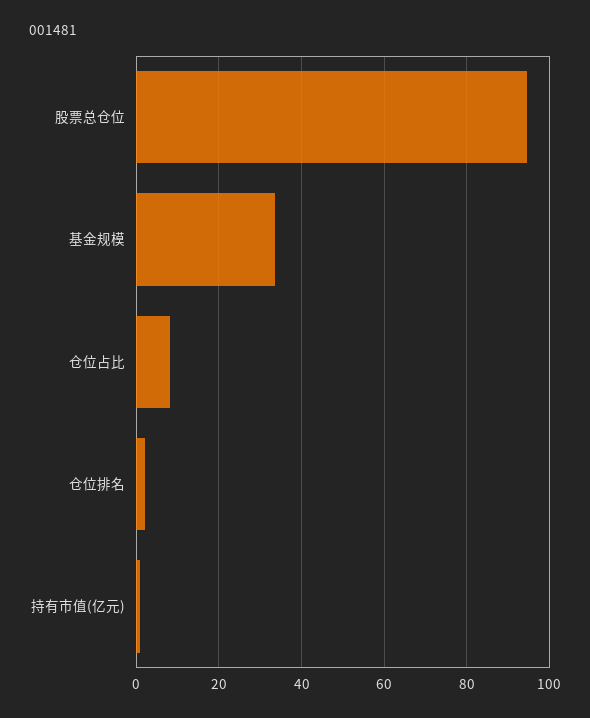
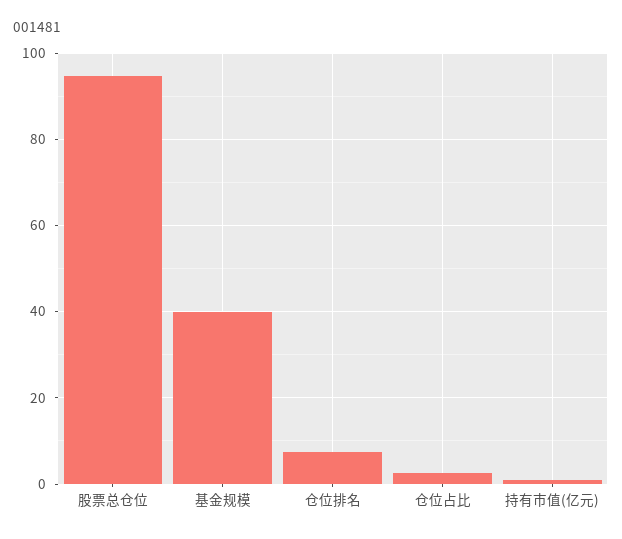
  {
    "股票总仓位": 94,
-   "基金规模": 34,
+   "基金规模": 40,
-   "仓位占比": 8,
+   "仓位占比": 2,
-   "仓位排名": 2,
+   "仓位排名": 8,
    "持有市值(亿元)": 2
  }

